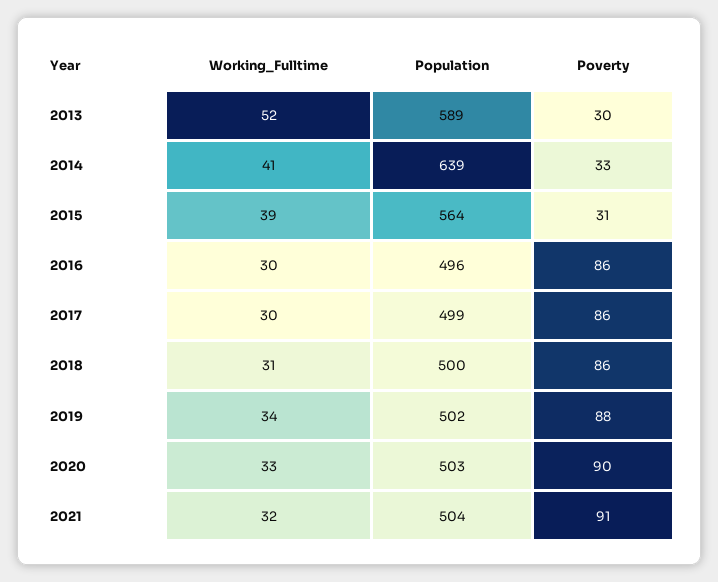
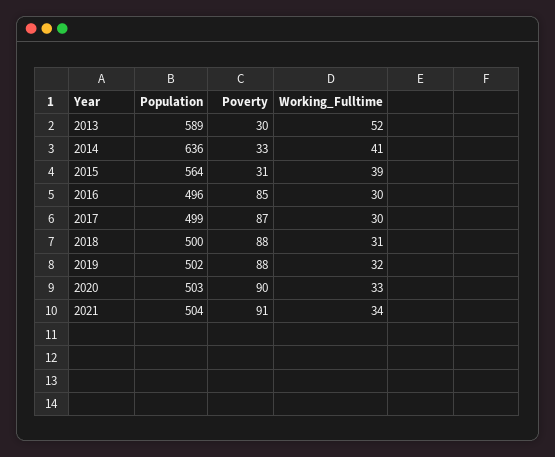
  {
    "Working_Fulltime": {
      "2013": 52,
      "2014": 41,
      "2015": 39,
      "2016": 30,
      "2017": 30,
      "2018": 31,
-     "2019": 34,
+     "2019": 32,
      "2020": 33,
-     "2021": 32
+     "2021": 34
    },
    "Population": {
      "2013": 589,
-     "2014": 639,
+     "2014": 636,
      "2015": 564,
      "2016": 496,
      "2017": 499,
      "2018": 500,
      "2019": 502,
      "2020": 503,
      "2021": 504
    },
    "Poverty": {
      "2013": 30,
      "2014": 33,
      "2015": 31,
-     "2016": 86,
+     "2016": 85,
-     "2017": 86,
+     "2017": 87,
-     "2018": 86,
+     "2018": 88,
      "2019": 88,
      "2020": 90,
      "2021": 91
    }
  }

